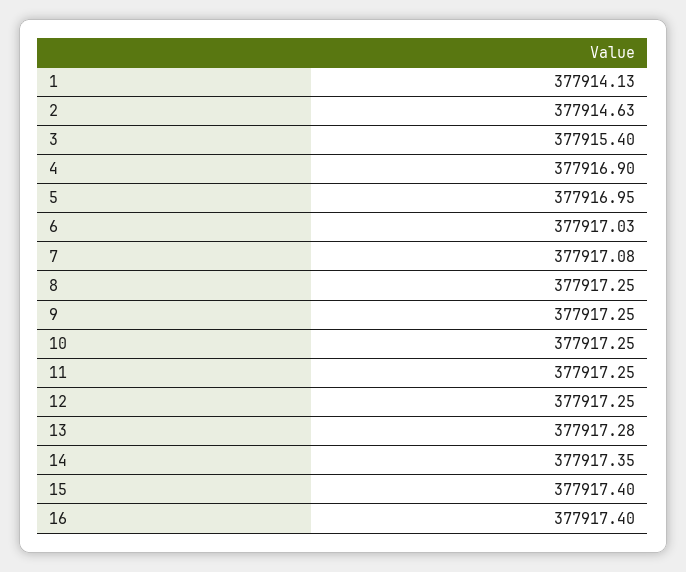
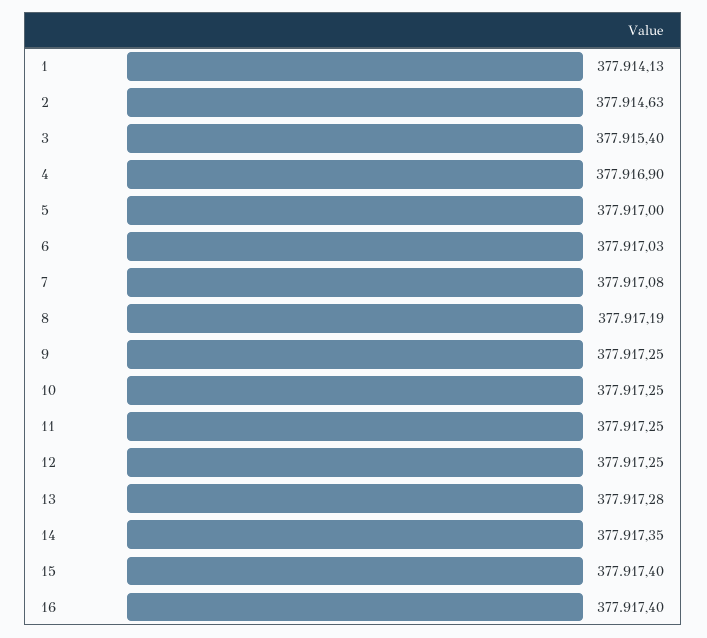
  {
    "1": 377914.13,
    "2": 377914.63,
    "3": 377915.4,
    "4": 377916.9,
-   "5": 377916.95,
+   "5": 377917,
    "6": 377917.03,
    "7": 377917.08,
-   "8": 377917.25,
+   "8": 377917.19,
    "9": 377917.25,
    "10": 377917.25,
    "11": 377917.25,
    "12": 377917.25,
    "13": 377917.28,
    "14": 377917.35,
    "15": 377917.4,
    "16": 377917.4
  }

